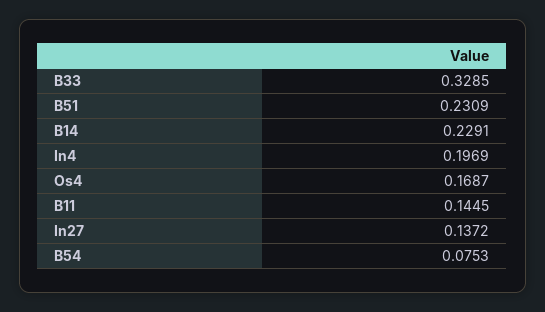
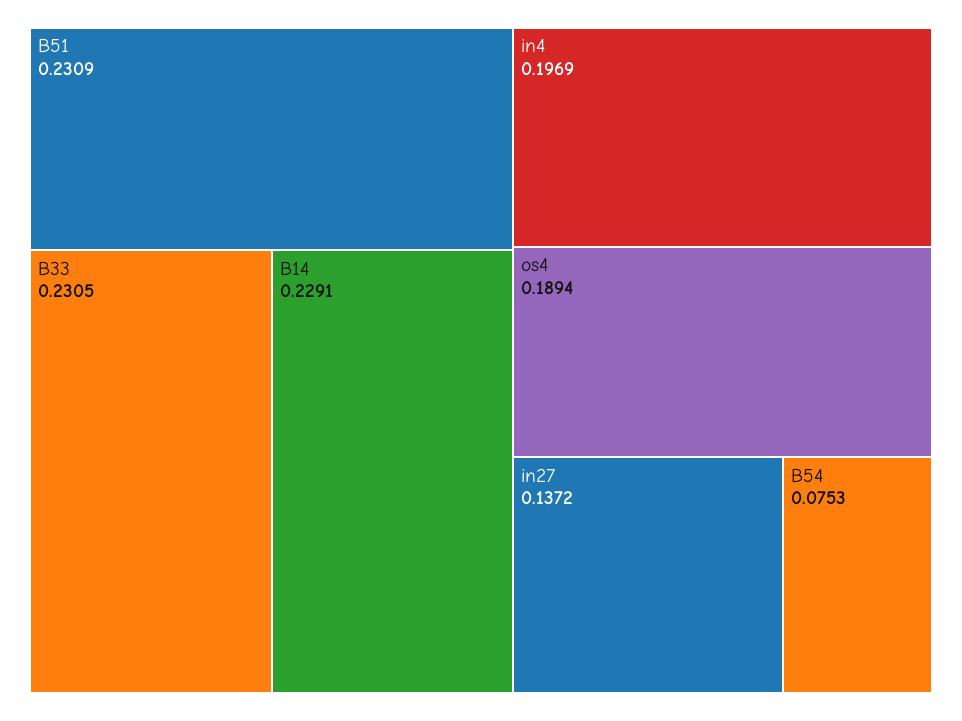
  {
-   "B33": 0.3285,
+   "B33": 0.2305,
    "B51": 0.2309,
    "B14": 0.2291,
    "In4": 0.1969,
-   "Os4": 0.1687,
+   "Os4": 0.1894,
-   "B11": 0.1445,
    "In27": 0.1372,
    "B54": 0.0753
  }

